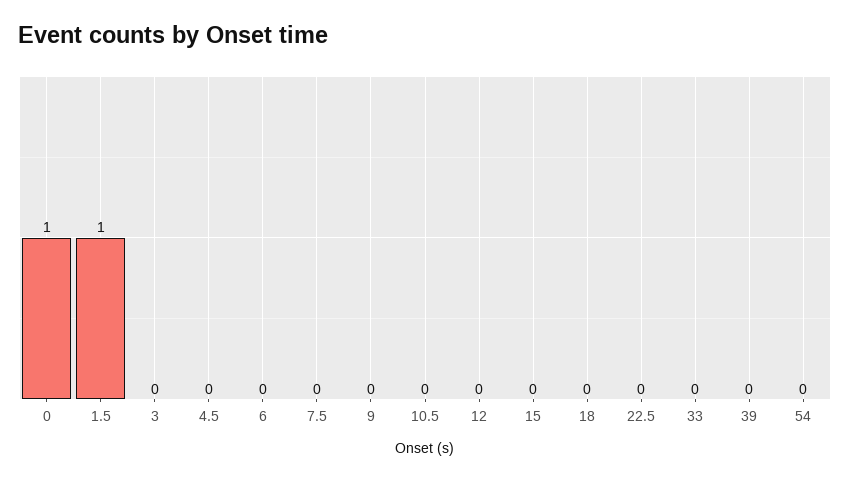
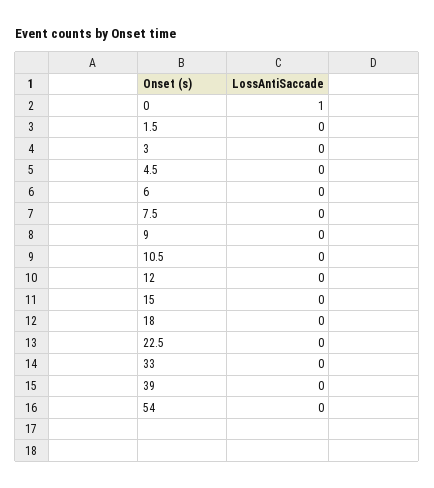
  {
    "0": 1,
-   "1.5": 1,
+   "1.5": 0,
    "3": 0,
    "4.5": 0,
    "6": 0,
    "7.5": 0,
    "9": 0,
    "10.5": 0,
    "12": 0,
    "15": 0,
    "18": 0,
    "22.5": 0,
    "33": 0,
    "39": 0,
    "54": 0
  }

